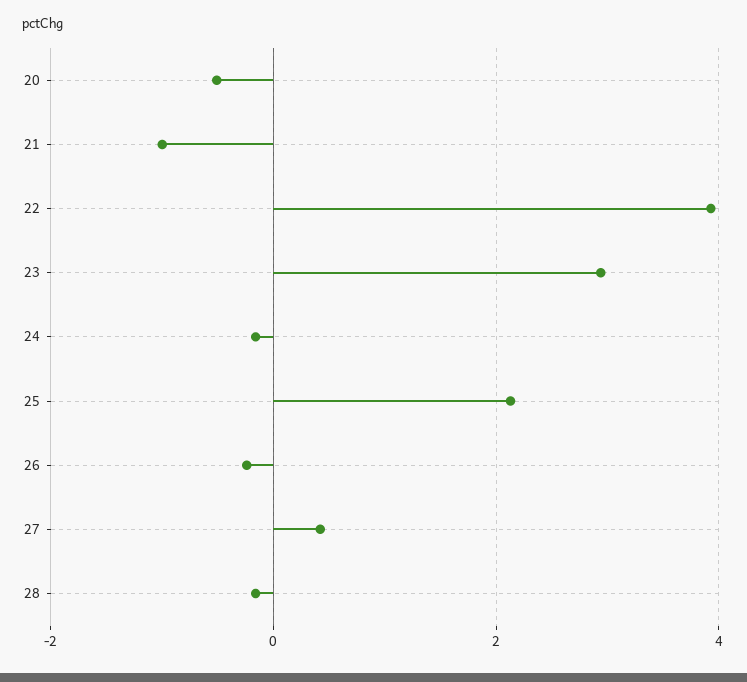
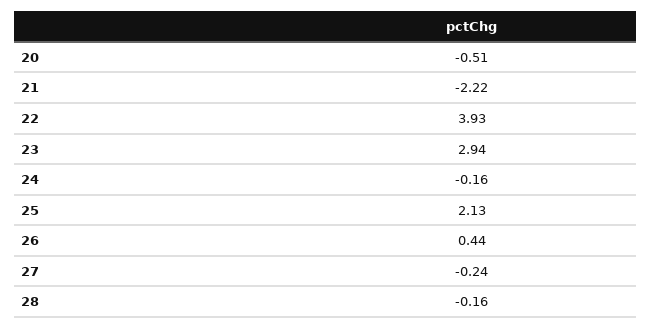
  {
    "20": -0.51,
-   "21": -1,
+   "21": -2.22,
    "22": 3.93,
    "23": 2.94,
    "24": -0.16,
    "25": 2.13,
-   "26": -0.2,
+   "26": 0.44,
-   "27": 0.4,
+   "27": -0.24,
    "28": -0.16
  }

